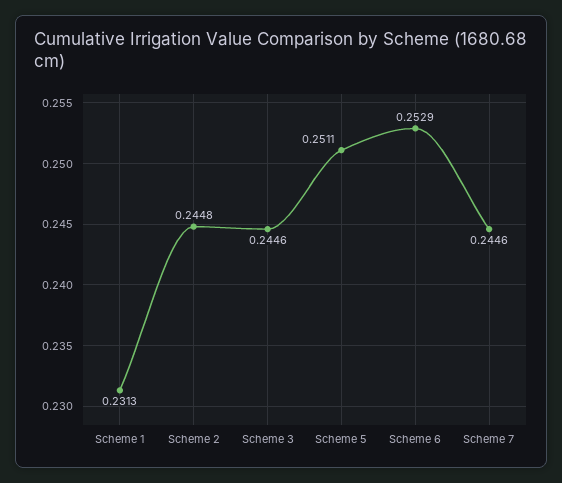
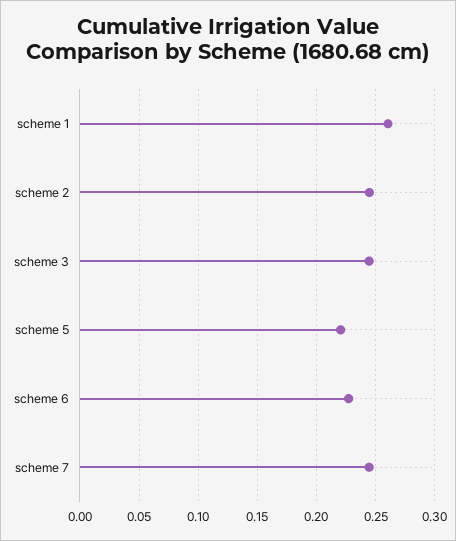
  {
-   "Scheme 1": 0.2313,
+   "Scheme 1": 0.26,
    "Scheme 2": 0.2448,
    "Scheme 3": 0.2446,
-   "Scheme 5": 0.2511,
+   "Scheme 5": 0.22,
-   "Scheme 6": 0.2529,
+   "Scheme 6": 0.23,
    "Scheme 7": 0.2446
  }

